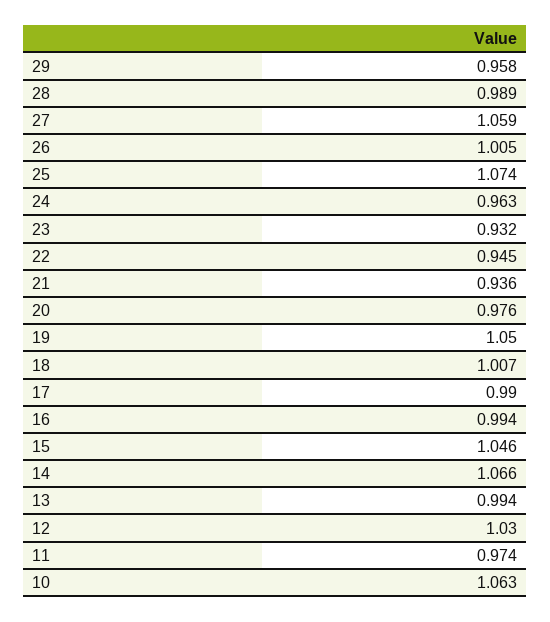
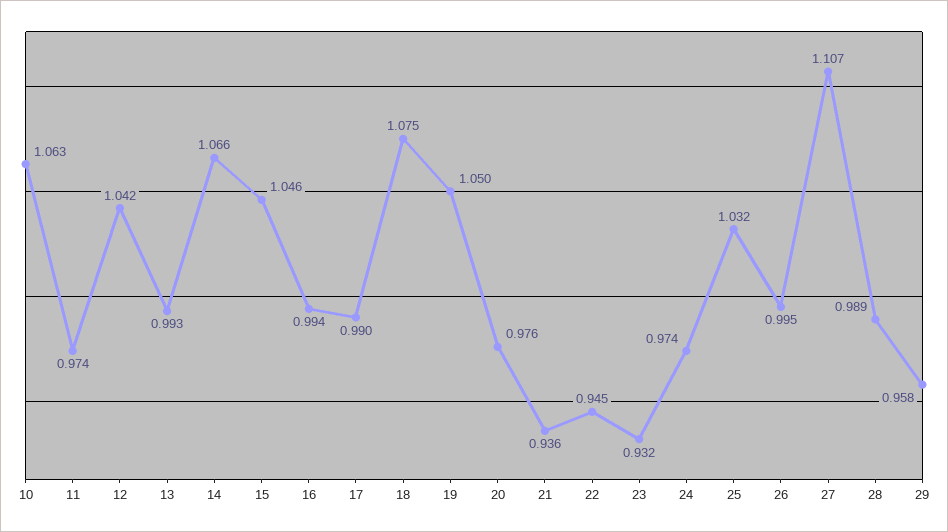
  {
    "29": 0.958,
    "28": 0.989,
-   "27": 1.059,
+   "27": 1.107,
-   "26": 1.005,
+   "26": 0.995,
-   "25": 1.074,
+   "25": 1.032,
-   "24": 0.963,
+   "24": 0.974,
    "23": 0.932,
    "22": 0.945,
    "21": 0.936,
    "20": 0.976,
    "19": 1.05,
-   "18": 1.007,
+   "18": 1.075,
    "17": 0.99,
    "16": 0.994,
    "15": 1.046,
    "14": 1.066,
-   "13": 0.994,
+   "13": 0.993,
-   "12": 1.03,
+   "12": 1.042,
    "11": 0.974,
    "10": 1.063
  }

